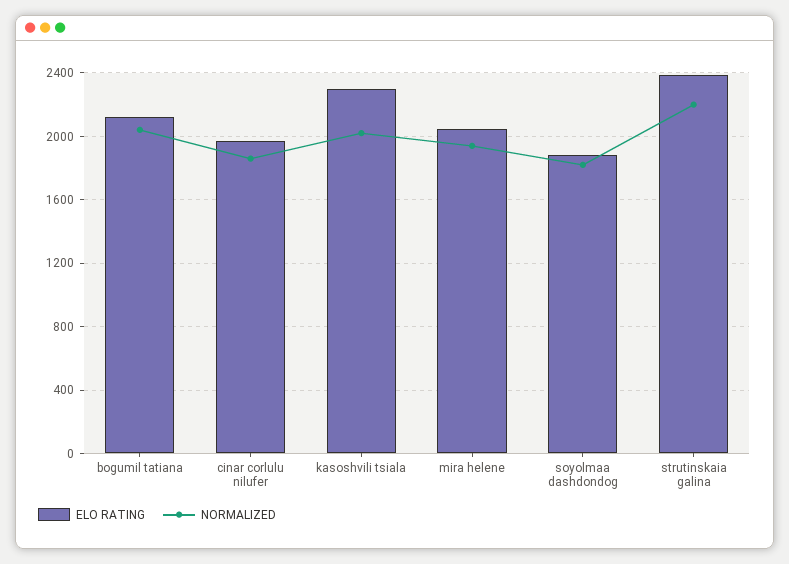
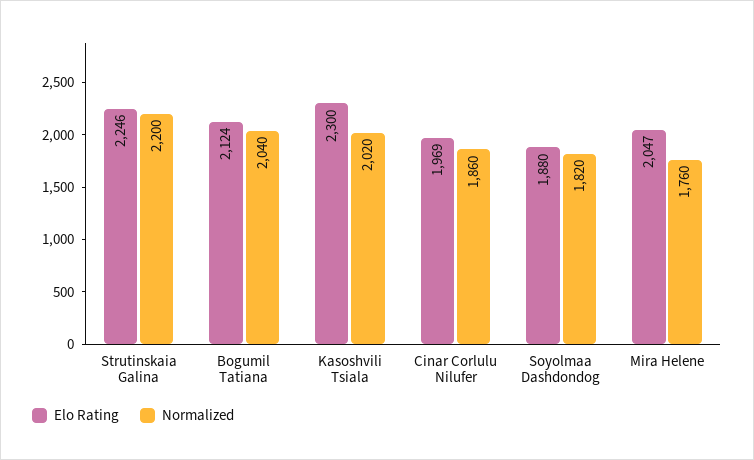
  {
    "ELO RATING": {
      "bogumil tatiana": 2124,
      "cinar corlulu nilufer": 1969,
      "kasoshvili tsiala": 2300,
      "mira helene": 2047,
      "soyolmaa dashdondog": 1880,
-     "strutinskaia galina": 2400
+     "strutinskaia galina": 2246
    },
    "NORMALIZED": {
      "bogumil tatiana": 2040,
      "cinar corlulu nilufer": 1860,
      "kasoshvili tsiala": 2020,
-     "mira helene": 1950,
+     "mira helene": 1760,
      "soyolmaa dashdondog": 1820,
      "strutinskaia galina": 2200
    }
  }

